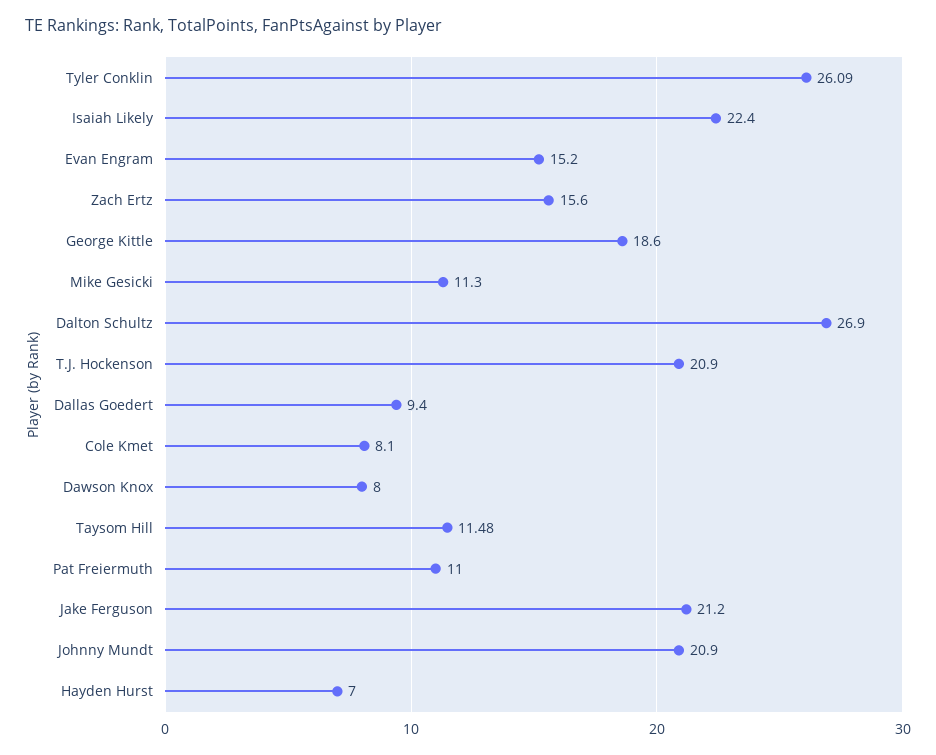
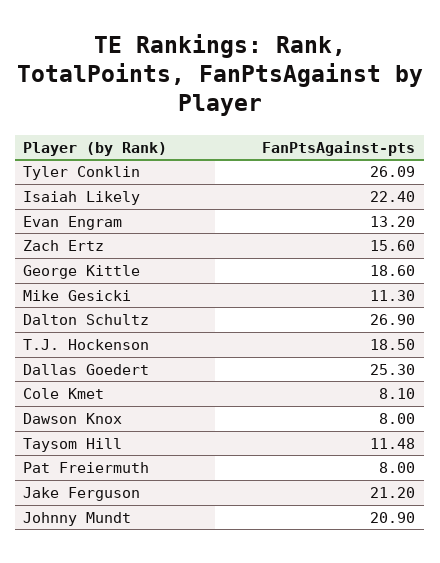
  {
    "Tyler Conklin": 26.09,
    "Isaiah Likely": 22.4,
-   "Evan Engram": 15.2,
+   "Evan Engram": 13.2,
    "Zach Ertz": 15.6,
    "George Kittle": 18.6,
    "Mike Gesicki": 11.3,
    "Dalton Schultz": 26.9,
-   "T.J. Hockenson": 20.9,
+   "T.J. Hockenson": 18.5,
-   "Dallas Goedert": 9.4,
+   "Dallas Goedert": 25.3,
    "Cole Kmet": 8.1,
    "Dawson Knox": 8,
    "Taysom Hill": 11.48,
-   "Pat Freiermuth": 11,
+   "Pat Freiermuth": 8,
    "Jake Ferguson": 21.2,
-   "Johnny Mundt": 20.9,
+   "Johnny Mundt": 20.9
-   "Hayden Hurst": 7
  }

